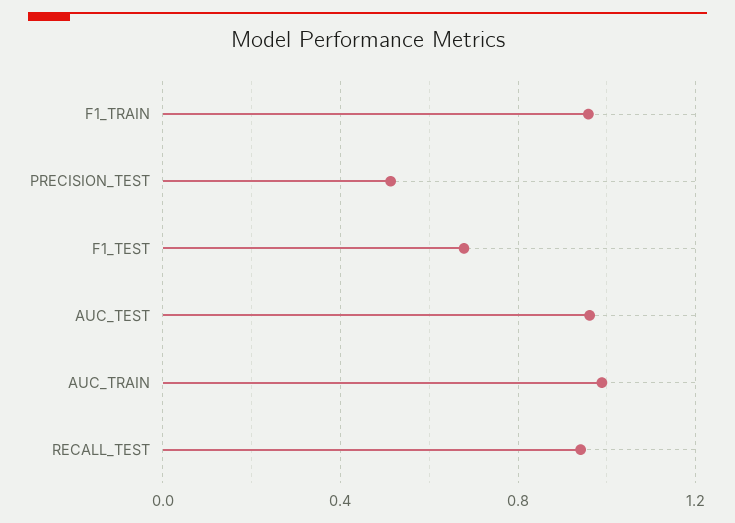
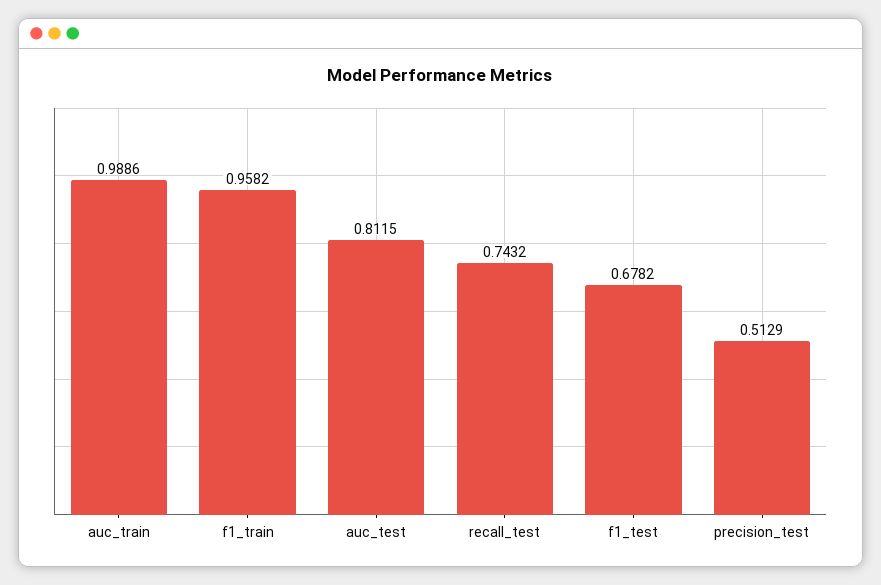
  {
    "F1_TRAIN": 0.9582,
    "PRECISION_TEST": 0.5129,
    "F1_TEST": 0.6782,
-   "AUC_TEST": 0.95,
+   "AUC_TEST": 0.8115,
    "AUC_TRAIN": 0.9886,
-   "RECALL_TEST": 0.95
+   "RECALL_TEST": 0.7432
  }

